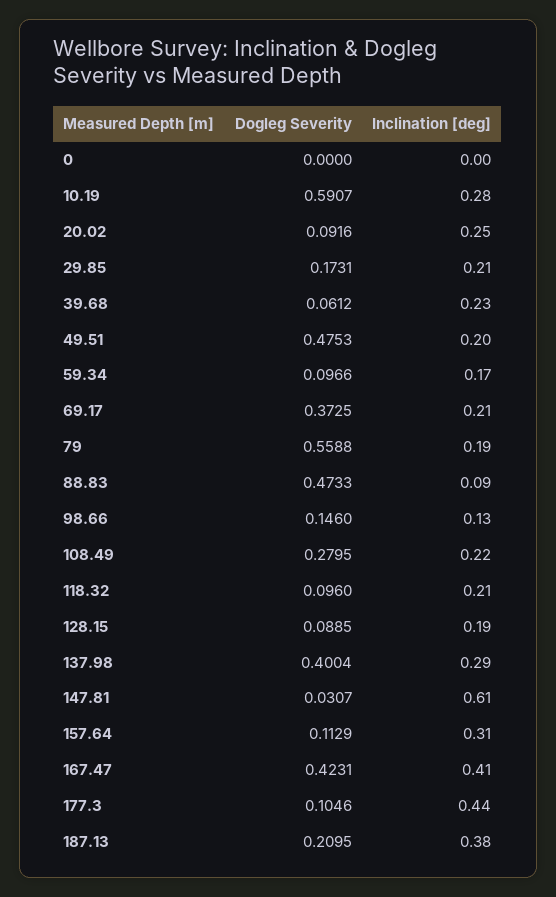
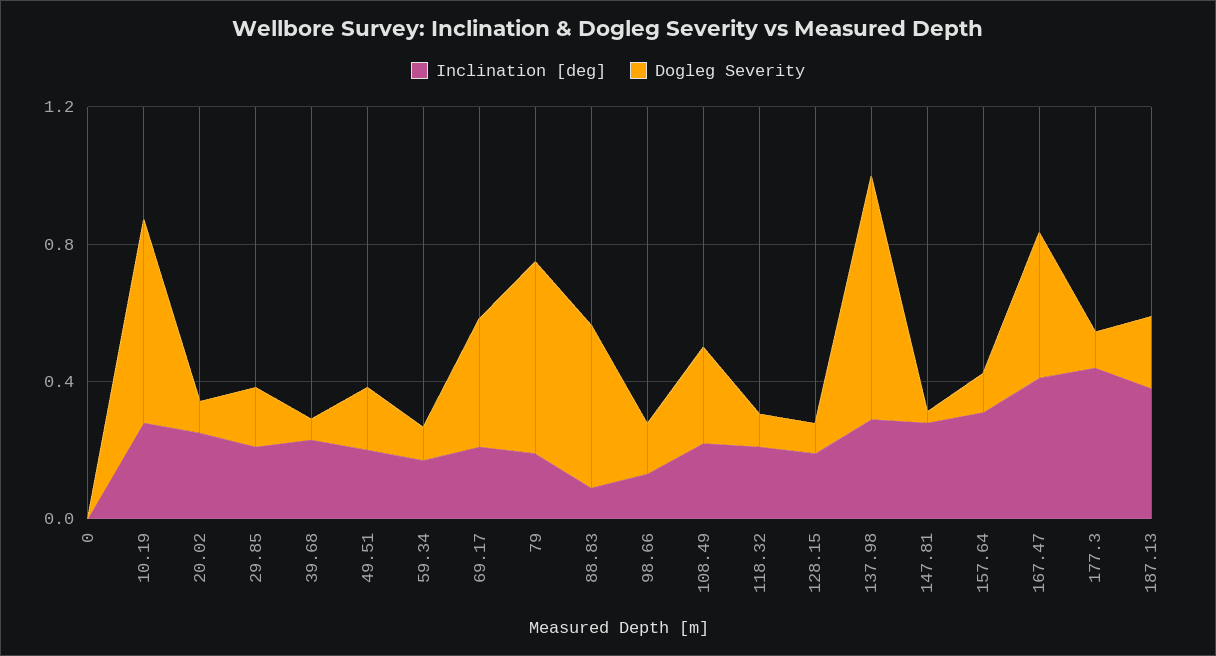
  {
    "Dogleg Severity": {
      "0": 0,
      "10.19": 0.5907,
      "20.02": 0.0916,
      "29.85": 0.1731,
      "39.68": 0.0612,
-     "49.51": 0.4753,
+     "49.51": 0.2,
      "59.34": 0.0966,
      "69.17": 0.3725,
      "79": 0.5588,
      "88.83": 0.4733,
      "98.66": 0.146,
      "108.49": 0.2795,
      "118.32": 0.096,
      "128.15": 0.0885,
-     "137.98": 0.4004,
+     "137.98": 0.7,
      "147.81": 0.0307,
      "157.64": 0.1129,
      "167.47": 0.4231,
      "177.3": 0.1046,
      "187.13": 0.2095
    },
    "Inclination [deg]": {
      "0": 0,
      "10.19": 0.28,
      "20.02": 0.25,
      "29.85": 0.21,
      "39.68": 0.23,
      "49.51": 0.2,
      "59.34": 0.17,
      "69.17": 0.21,
      "79": 0.19,
      "88.83": 0.09,
      "98.66": 0.13,
      "108.49": 0.22,
      "118.32": 0.21,
      "128.15": 0.19,
      "137.98": 0.29,
-     "147.81": 0.61,
+     "147.81": 0.3,
      "157.64": 0.31,
      "167.47": 0.41,
      "177.3": 0.44,
      "187.13": 0.38
    }
  }

